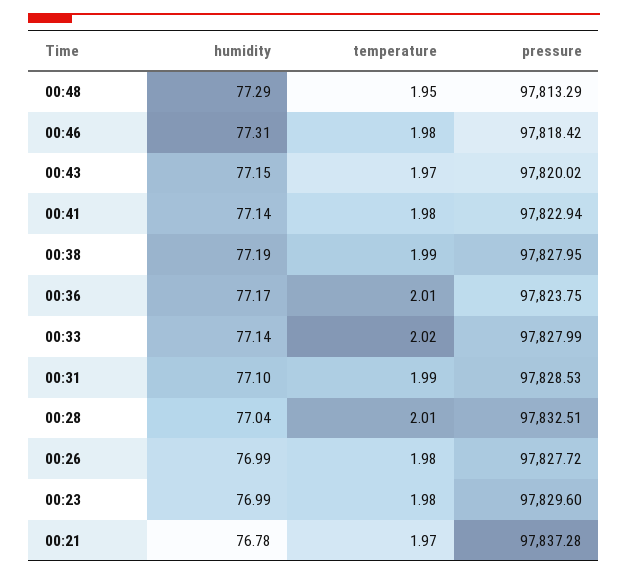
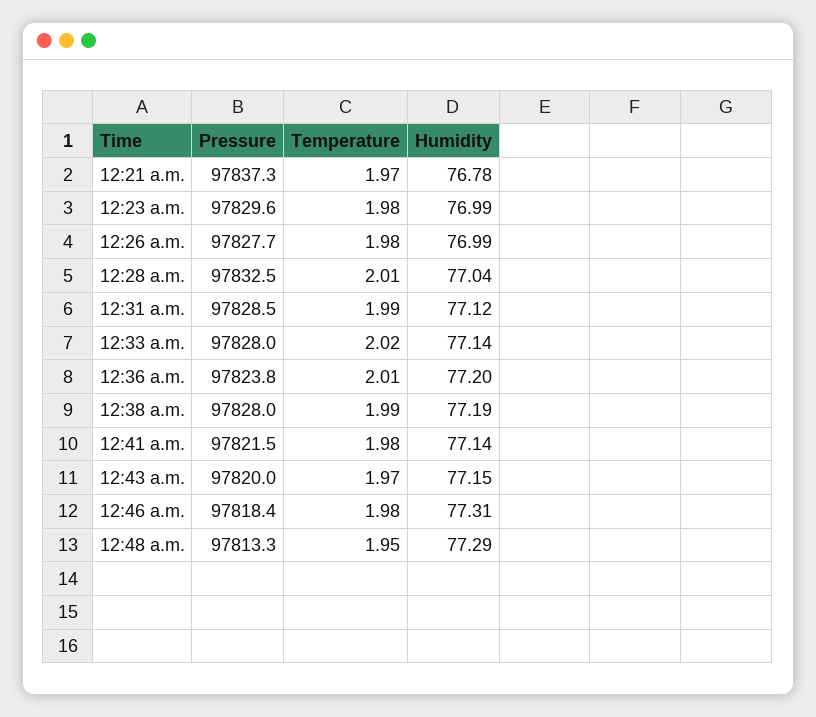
  {
    "humidity": {
      "00:48": 77.29,
      "00:46": 77.31,
      "00:43": 77.15,
      "00:41": 77.14,
      "00:38": 77.19,
-     "00:36": 77.17,
+     "00:36": 77.2,
      "00:33": 77.14,
-     "00:31": 77.1,
+     "00:31": 77.12,
      "00:28": 77.04,
      "00:26": 76.99,
      "00:23": 76.99,
      "00:21": 76.78
    },
    "temperature": {
      "00:48": 1.95,
      "00:46": 1.98,
      "00:43": 1.97,
      "00:41": 1.98,
      "00:38": 1.99,
      "00:36": 2.01,
      "00:33": 2.02,
      "00:31": 1.99,
      "00:28": 2.01,
      "00:26": 1.98,
      "00:23": 1.98,
      "00:21": 1.97
    },
    "pressure": {
      "00:48": 97813.29,
      "00:46": 97818.42,
      "00:43": 97820.02,
-     "00:41": 97822.94,
+     "00:41": 97821.5,
      "00:38": 97827.95,
      "00:36": 97823.75,
      "00:33": 97827.99,
      "00:31": 97828.53,
      "00:28": 97832.51,
      "00:26": 97827.72,
      "00:23": 97829.6,
      "00:21": 97837.28
    }
  }

